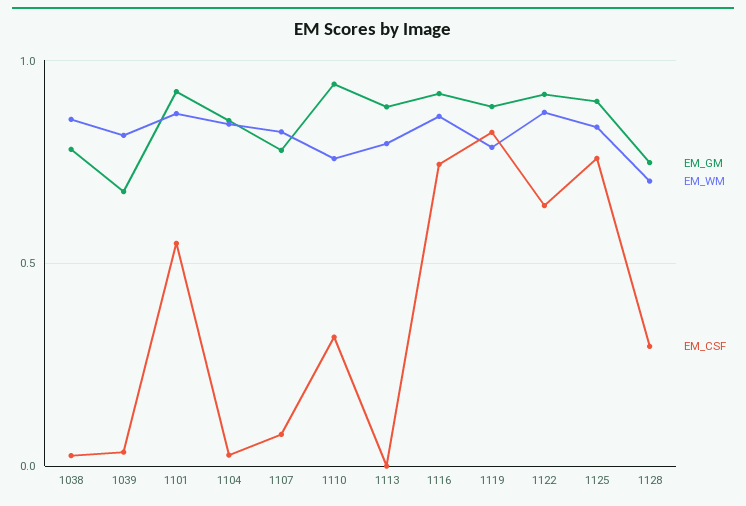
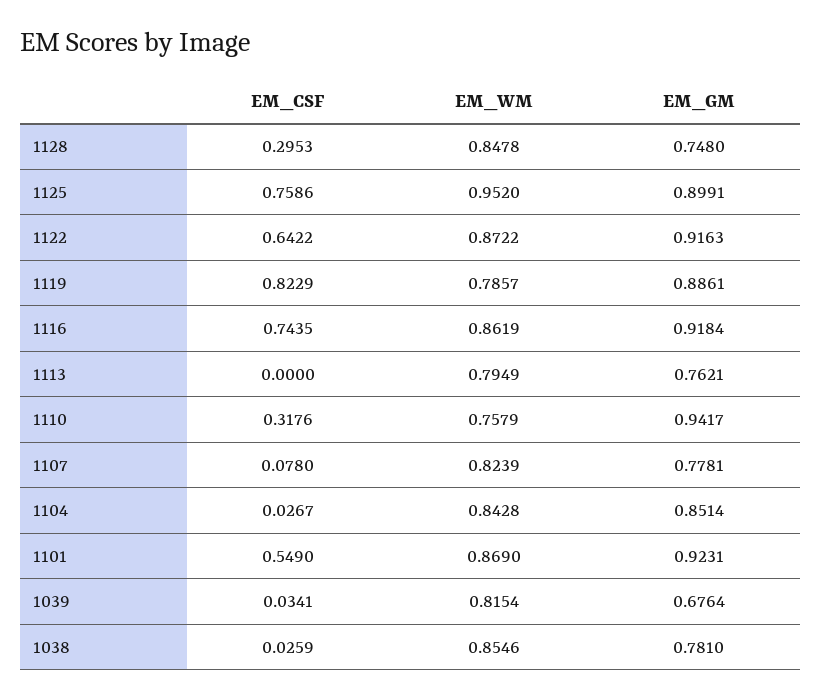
  {
    "EM_GM": {
      "1038": 0.781,
      "1039": 0.6764,
      "1101": 0.9231,
      "1104": 0.8514,
      "1107": 0.7781,
      "1110": 0.9417,
-     "1113": 0.9,
+     "1113": 0.7621,
      "1116": 0.9184,
      "1119": 0.8861,
      "1122": 0.9163,
      "1125": 0.8991,
      "1128": 0.748
    },
    "EM_WM": {
      "1038": 0.8546,
      "1039": 0.8154,
      "1101": 0.869,
      "1104": 0.8428,
      "1107": 0.8239,
      "1110": 0.7579,
      "1113": 0.7949,
      "1116": 0.8619,
      "1119": 0.7857,
      "1122": 0.8722,
-     "1125": 0.85,
+     "1125": 0.952,
-     "1128": 0.7
+     "1128": 0.8478
    },
    "EM_CSF": {
      "1038": 0.0259,
      "1039": 0.0341,
      "1101": 0.549,
      "1104": 0.0267,
      "1107": 0.078,
      "1110": 0.3176,
      "1113": 0,
      "1116": 0.7435,
      "1119": 0.8229,
      "1122": 0.6422,
      "1125": 0.7586,
      "1128": 0.2953
    }
  }

